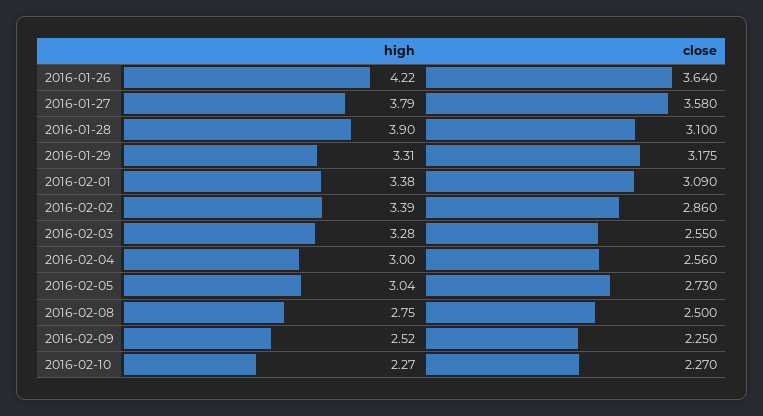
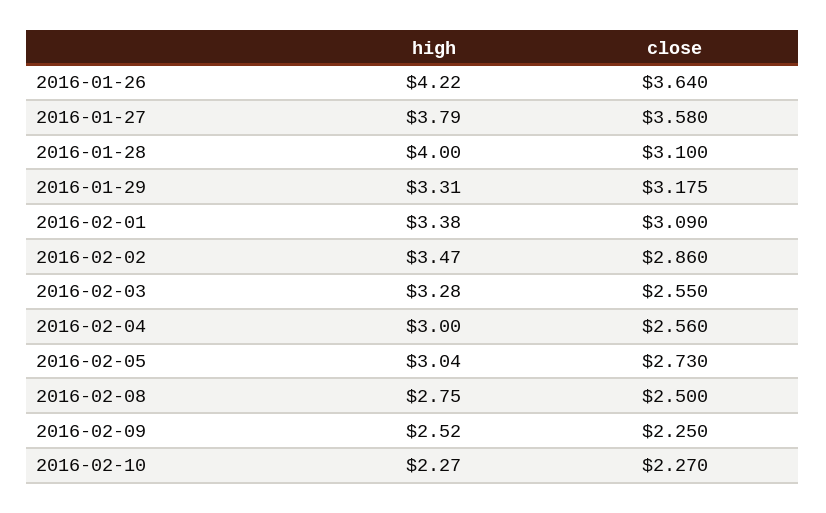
  {
    "high": {
      "2016-01-26": 4.22,
      "2016-01-27": 3.79,
-     "2016-01-28": 3.9,
+     "2016-01-28": 4,
      "2016-01-29": 3.31,
      "2016-02-01": 3.38,
-     "2016-02-02": 3.39,
+     "2016-02-02": 3.47,
      "2016-02-03": 3.28,
      "2016-02-04": 3,
      "2016-02-05": 3.04,
      "2016-02-08": 2.75,
      "2016-02-09": 2.52,
      "2016-02-10": 2.27
    },
    "close": {
      "2016-01-26": 3.64,
      "2016-01-27": 3.58,
      "2016-01-28": 3.1,
      "2016-01-29": 3.175,
      "2016-02-01": 3.09,
      "2016-02-02": 2.86,
      "2016-02-03": 2.55,
      "2016-02-04": 2.56,
      "2016-02-05": 2.73,
      "2016-02-08": 2.5,
      "2016-02-09": 2.25,
      "2016-02-10": 2.27
    }
  }

